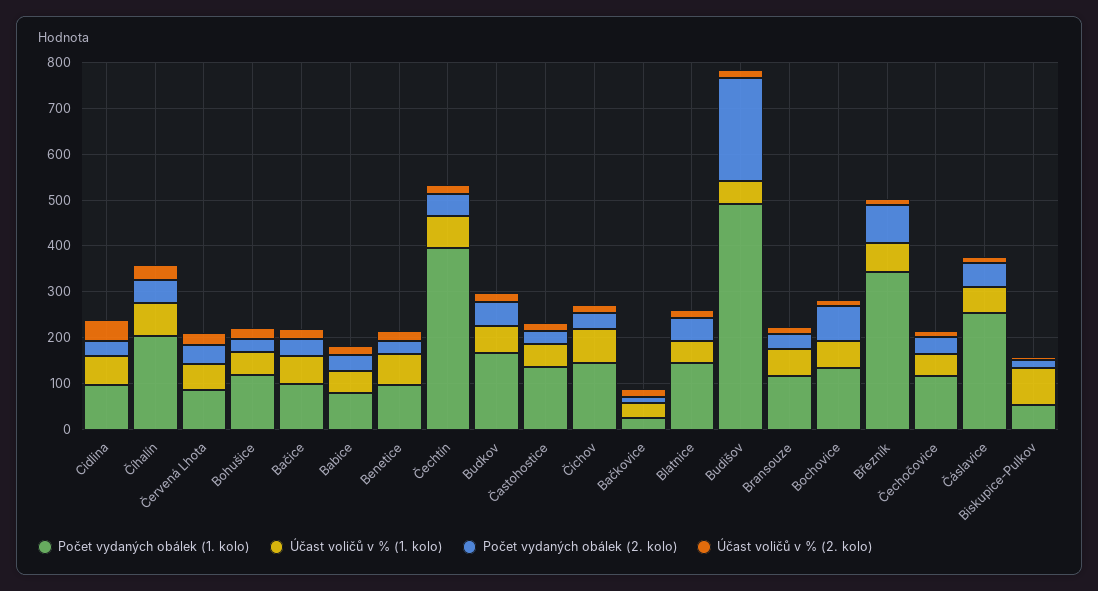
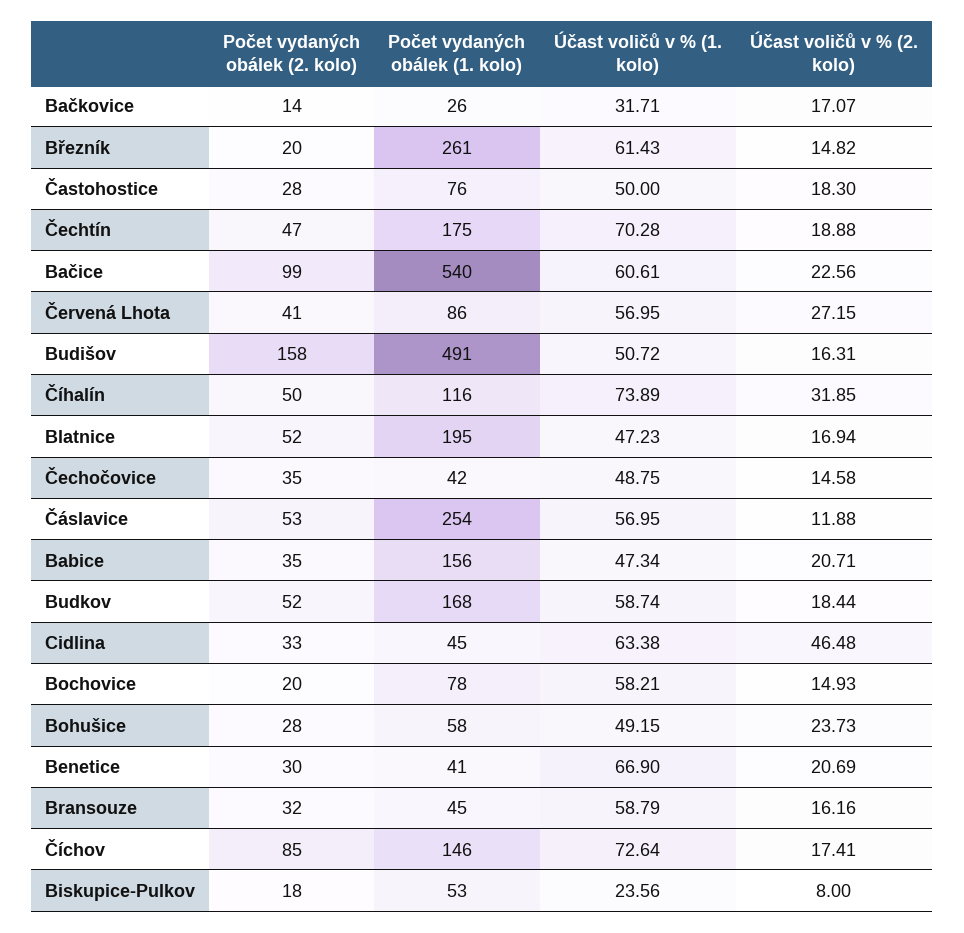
  {
    "Počet vydaných obálek (1. kolo)": {
-     "Cidlina": 100,
+     "Cidlina": 45,
-     "Číhalín": 200,
+     "Číhalín": 116,
      "Červená Lhota": 86,
-     "Bohušice": 120,
+     "Bohušice": 58,
-     "Bačice": 100,
+     "Bačice": 540,
-     "Babice": 80,
+     "Babice": 156,
-     "Benetice": 100,
+     "Benetice": 41,
-     "Čechtín": 400,
+     "Čechtín": 175,
      "Budkov": 168,
-     "Častohostice": 140,
+     "Častohostice": 76,
      "Číchov": 146,
      "Bačkovice": 26,
-     "Blatnice": 140,
+     "Blatnice": 195,
      "Budišov": 491,
-     "Bransouze": 120,
+     "Bransouze": 45,
-     "Bochovice": 140,
+     "Bochovice": 78,
-     "Březník": 340,
+     "Březník": 261,
-     "Čechočovice": 120,
+     "Čechočovice": 42,
      "Čáslavice": 254,
      "Biskupice-Pulkov": 53
    },
    "Účast voličů v % (1. kolo)": {
      "Cidlina": 63.38,
      "Číhalín": 73.89,
      "Červená Lhota": 56.95,
      "Bohušice": 49.15,
      "Bačice": 60.61,
      "Babice": 47.34,
      "Benetice": 66.9,
      "Čechtín": 70.28,
      "Budkov": 58.74,
      "Častohostice": 50,
      "Číchov": 72.64,
      "Bačkovice": 31.71,
      "Blatnice": 47.23,
      "Budišov": 50.72,
      "Bransouze": 58.79,
      "Bochovice": 58.21,
      "Březník": 61.43,
      "Čechočovice": 48.75,
      "Čáslavice": 56.95,
-     "Biskupice-Pulkov": 80
+     "Biskupice-Pulkov": 23.56
    },
    "Počet vydaných obálek (2. kolo)": {
      "Cidlina": 33,
      "Číhalín": 50,
      "Červená Lhota": 41,
      "Bohušice": 28,
-     "Bačice": 40,
+     "Bačice": 99,
      "Babice": 35,
      "Benetice": 30,
      "Čechtín": 47,
      "Budkov": 52,
      "Častohostice": 28,
-     "Číchov": 40,
+     "Číchov": 85,
      "Bačkovice": 14,
      "Blatnice": 52,
-     "Budišov": 220,
+     "Budišov": 158,
      "Bransouze": 32,
-     "Bochovice": 80,
+     "Bochovice": 20,
-     "Březník": 80,
+     "Březník": 20,
      "Čechočovice": 35,
      "Čáslavice": 53,
      "Biskupice-Pulkov": 18
    },
    "Účast voličů v % (2. kolo)": {
      "Cidlina": 46.48,
      "Číhalín": 31.85,
      "Červená Lhota": 27.15,
      "Bohušice": 23.73,
      "Bačice": 22.56,
      "Babice": 20.71,
      "Benetice": 20.69,
      "Čechtín": 18.88,
      "Budkov": 18.44,
      "Častohostice": 18.3,
      "Číchov": 17.41,
      "Bačkovice": 17.07,
      "Blatnice": 16.94,
      "Budišov": 16.31,
      "Bransouze": 16.16,
      "Bochovice": 14.93,
      "Březník": 14.82,
      "Čechočovice": 14.58,
      "Čáslavice": 11.88,
      "Biskupice-Pulkov": 8
    }
  }

